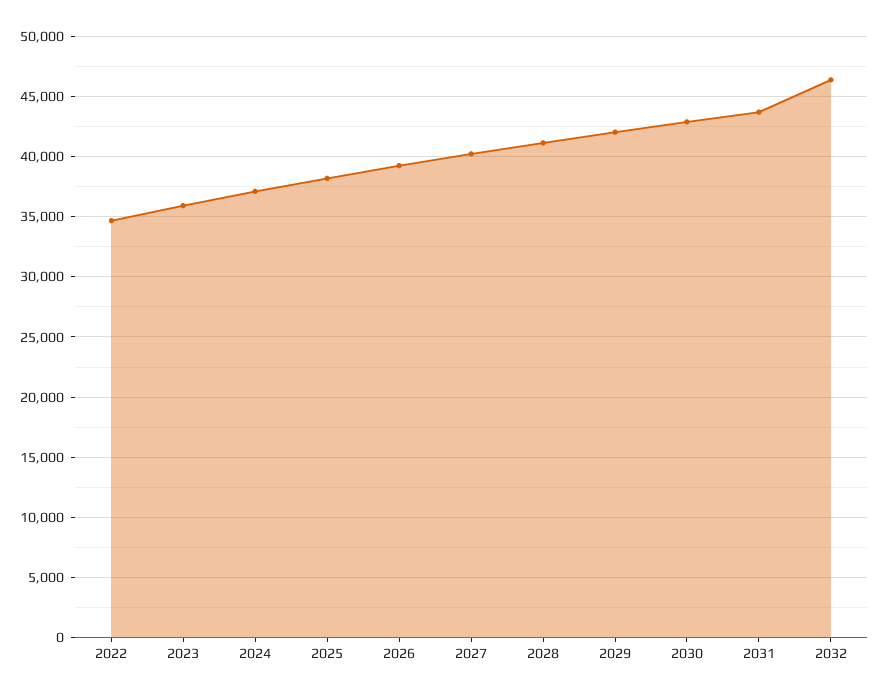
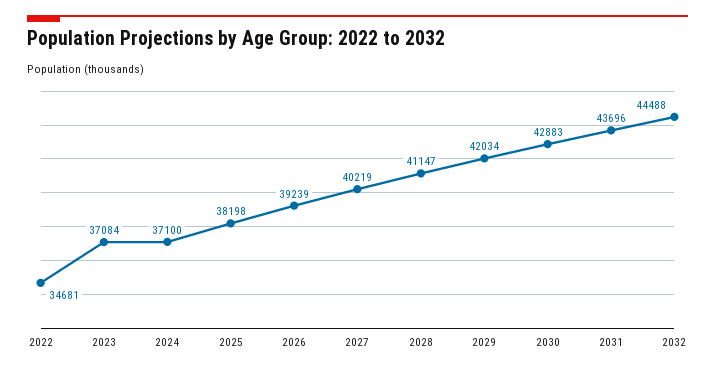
  {
    "2022": 34681,
-   "2023": 36000,
+   "2023": 37084,
    "2024": 37100,
    "2025": 38198,
    "2026": 39239,
    "2027": 40219,
    "2028": 41147,
    "2029": 42034,
    "2030": 42883,
    "2031": 43696,
-   "2032": 46500
+   "2032": 44488
  }

